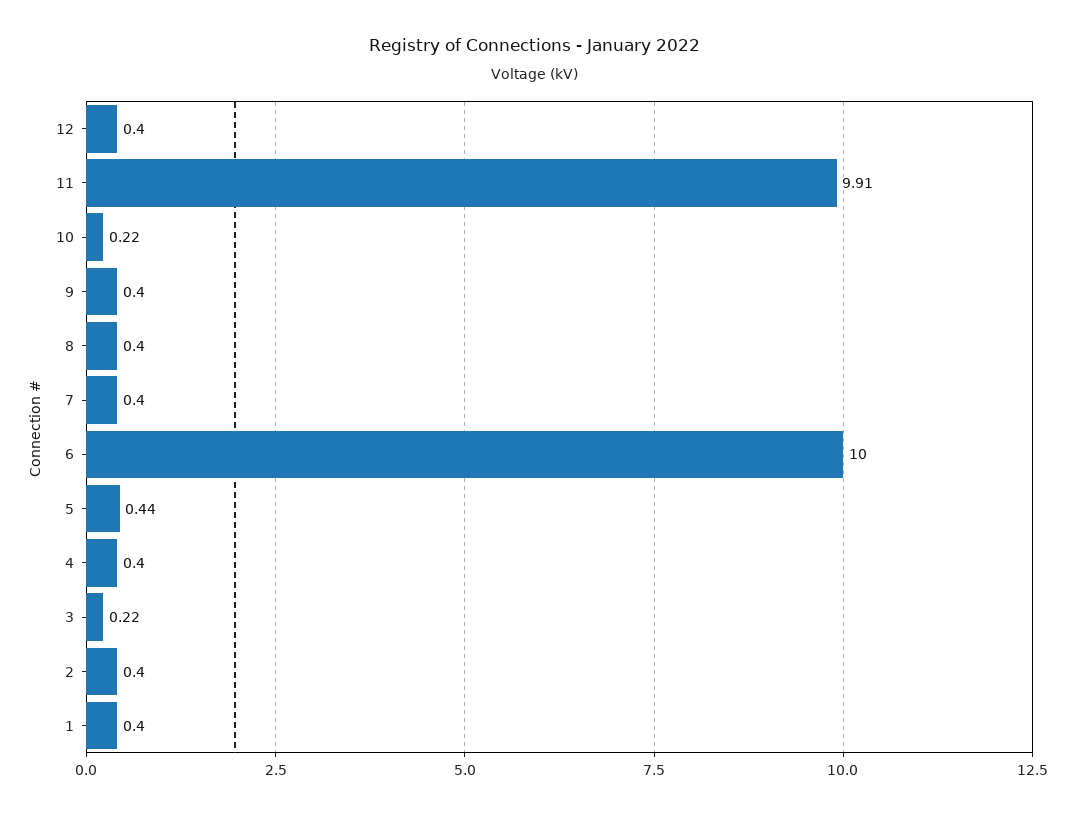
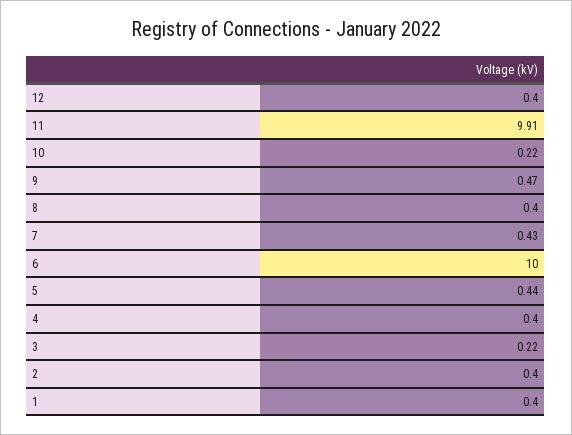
  {
    "12": 0.4,
    "11": 9.91,
    "10": 0.22,
-   "9": 0.4,
+   "9": 0.47,
    "8": 0.4,
-   "7": 0.4,
+   "7": 0.43,
    "6": 10,
    "5": 0.44,
    "4": 0.4,
    "3": 0.22,
    "2": 0.4,
    "1": 0.4
  }

